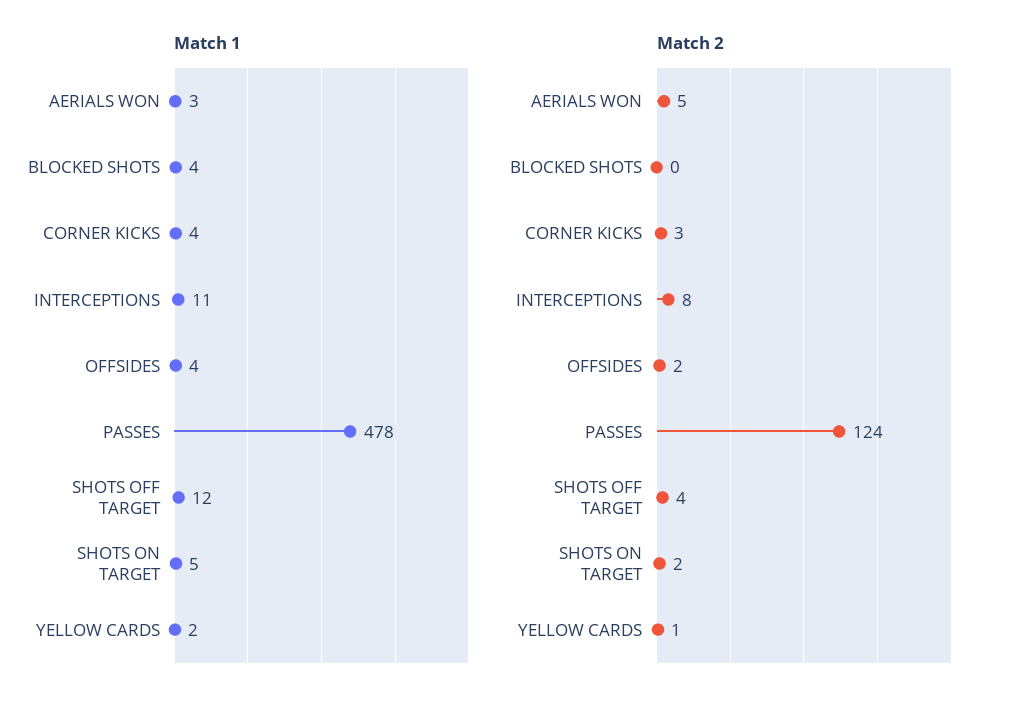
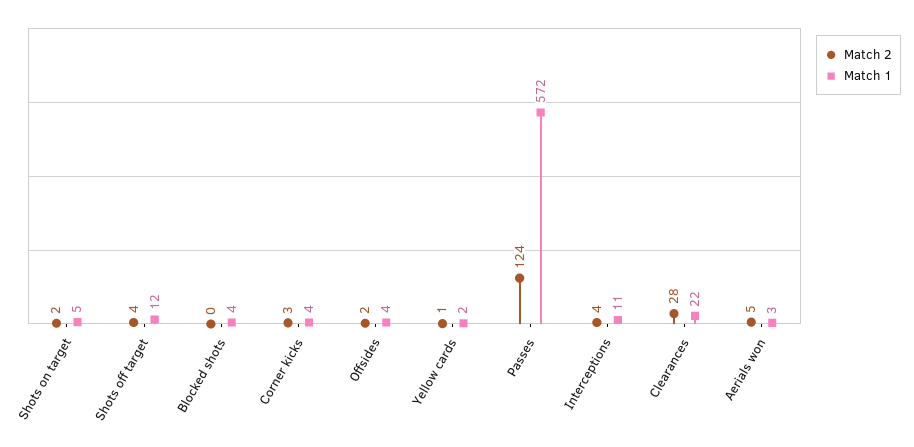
  {
    "Match 1": {
      "AERIALS WON": 3,
      "BLOCKED SHOTS": 4,
      "CORNER KICKS": 4,
      "INTERCEPTIONS": 11,
      "OFFSIDES": 4,
-     "PASSES": 478,
+     "PASSES": 572,
      "SHOTS OFF TARGET": 12,
      "SHOTS ON TARGET": 5,
-     "YELLOW CARDS": 2
+     "YELLOW CARDS": 2,
+     "Clearances": 22
    },
    "Match 2": {
      "AERIALS WON": 5,
      "BLOCKED SHOTS": 0,
      "CORNER KICKS": 3,
-     "INTERCEPTIONS": 8,
+     "INTERCEPTIONS": 4,
      "OFFSIDES": 2,
      "PASSES": 124,
      "SHOTS OFF TARGET": 4,
      "SHOTS ON TARGET": 2,
-     "YELLOW CARDS": 1
+     "YELLOW CARDS": 1,
+     "Clearances": 28
    }
  }

